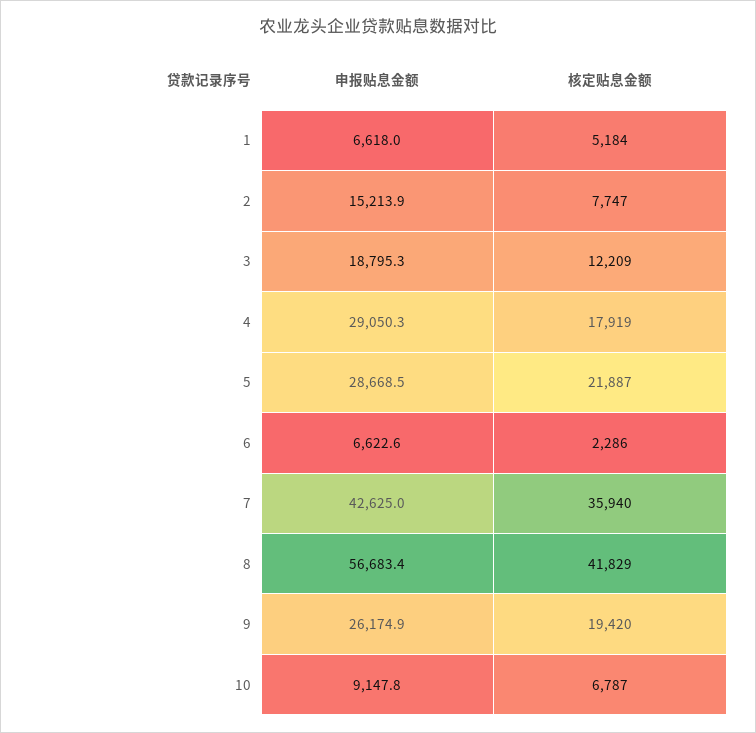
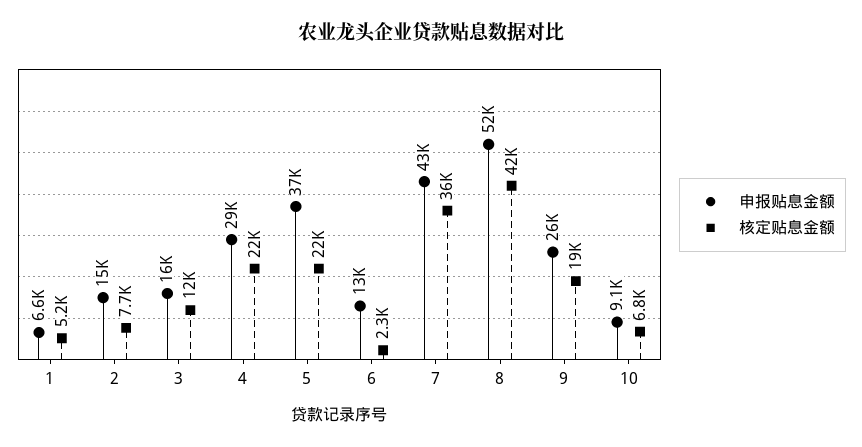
  {
    "申报贴息金额": {
      "1": 6618,
      "2": 15213.9,
-     "3": 18795.3,
+     "3": 16000,
      "4": 29050.3,
-     "5": 28668.5,
+     "5": 37000,
-     "6": 6622.6,
+     "6": 13000,
      "7": 42625,
-     "8": 56683.4,
+     "8": 52000,
      "9": 26174.9,
      "10": 9147.8
    },
    "核定贴息金额": {
      "1": 5184,
      "2": 7747,
      "3": 12209,
-     "4": 17919,
+     "4": 22000,
      "5": 21887,
      "6": 2286,
      "7": 35940,
      "8": 41829,
      "9": 19420,
      "10": 6787
    }
  }

